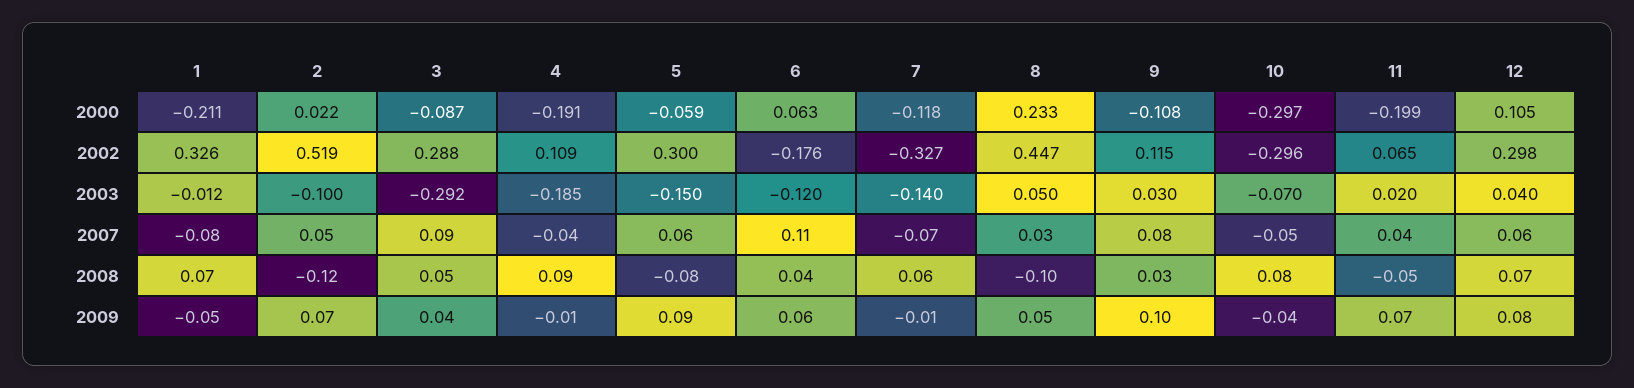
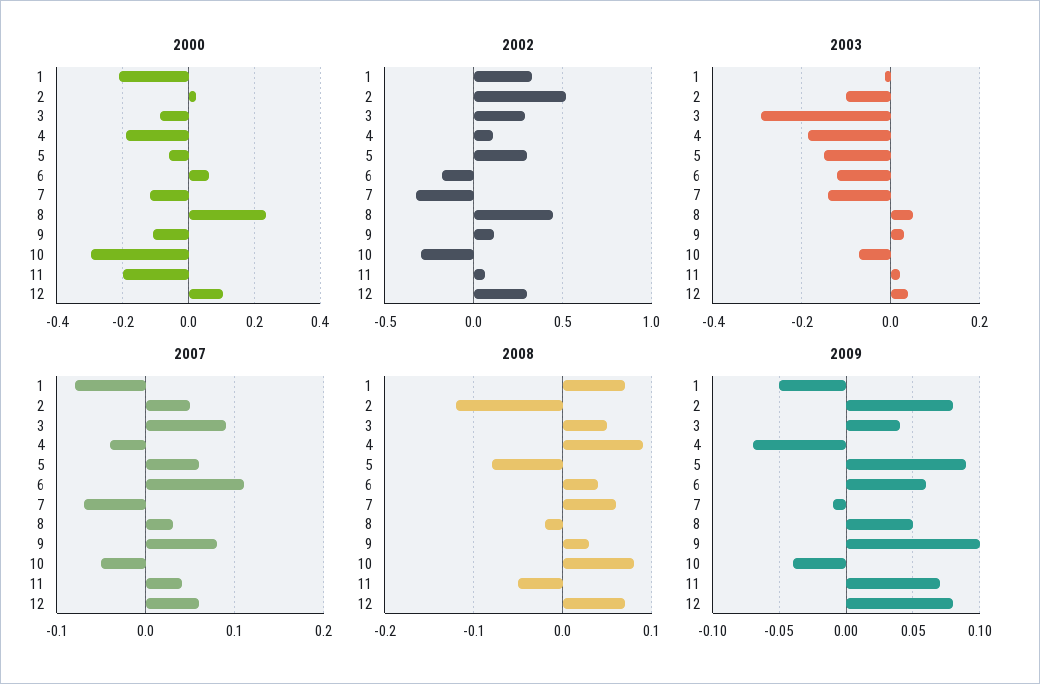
  {
    "2000": {
      "1": -0.211,
      "2": 0.022,
      "3": -0.087,
      "4": -0.191,
      "5": -0.059,
      "6": 0.063,
      "7": -0.118,
      "8": 0.233,
      "9": -0.108,
      "10": -0.297,
      "11": -0.199,
      "12": 0.105
    },
    "2002": {
      "1": 0.326,
      "2": 0.519,
      "3": 0.288,
      "4": 0.109,
      "5": 0.3,
      "6": -0.176,
      "7": -0.327,
      "8": 0.447,
      "9": 0.115,
      "10": -0.296,
      "11": 0.065,
      "12": 0.298
    },
    "2003": {
      "1": -0.012,
      "2": -0.1,
      "3": -0.292,
      "4": -0.185,
      "5": -0.15,
      "6": -0.12,
      "7": -0.14,
      "8": 0.05,
      "9": 0.03,
      "10": -0.07,
      "11": 0.02,
      "12": 0.04
    },
    "2007": {
      "1": -0.08,
      "2": 0.05,
      "3": 0.09,
      "4": -0.04,
      "5": 0.06,
      "6": 0.11,
      "7": -0.07,
      "8": 0.03,
      "9": 0.08,
      "10": -0.05,
      "11": 0.04,
      "12": 0.06
    },
    "2008": {
      "1": 0.07,
      "2": -0.12,
      "3": 0.05,
      "4": 0.09,
      "5": -0.08,
      "6": 0.04,
      "7": 0.06,
-     "8": -0.1,
+     "8": -0.02,
      "9": 0.03,
      "10": 0.08,
      "11": -0.05,
      "12": 0.07
    },
    "2009": {
      "1": -0.05,
-     "2": 0.07,
+     "2": 0.08,
      "3": 0.04,
-     "4": -0.01,
+     "4": -0.07,
      "5": 0.09,
      "6": 0.06,
      "7": -0.01,
      "8": 0.05,
      "9": 0.1,
      "10": -0.04,
      "11": 0.07,
      "12": 0.08
    }
  }

